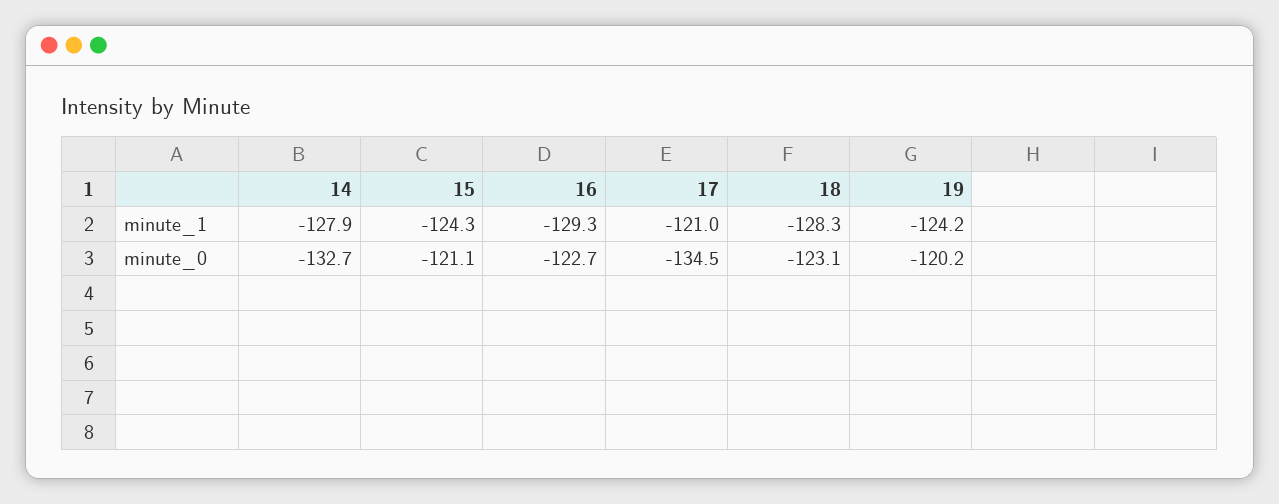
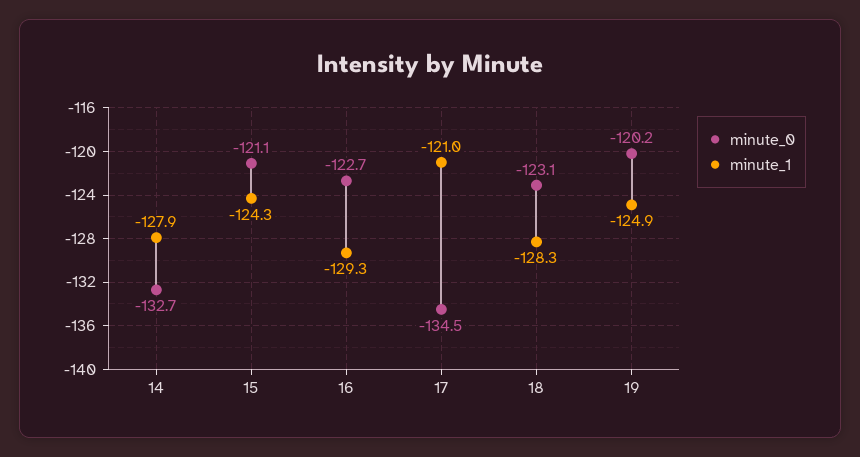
  {
    "minute_1": {
      "14": -127.9,
      "15": -124.3,
      "16": -129.3,
      "17": -121,
      "18": -128.3,
-     "19": -124.2
+     "19": -124.9
    },
    "minute_0": {
      "14": -132.7,
      "15": -121.1,
      "16": -122.7,
      "17": -134.5,
      "18": -123.1,
      "19": -120.2
    }
  }

